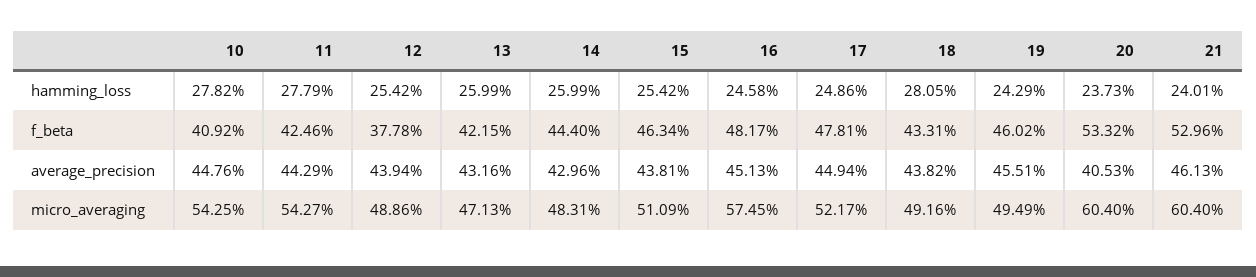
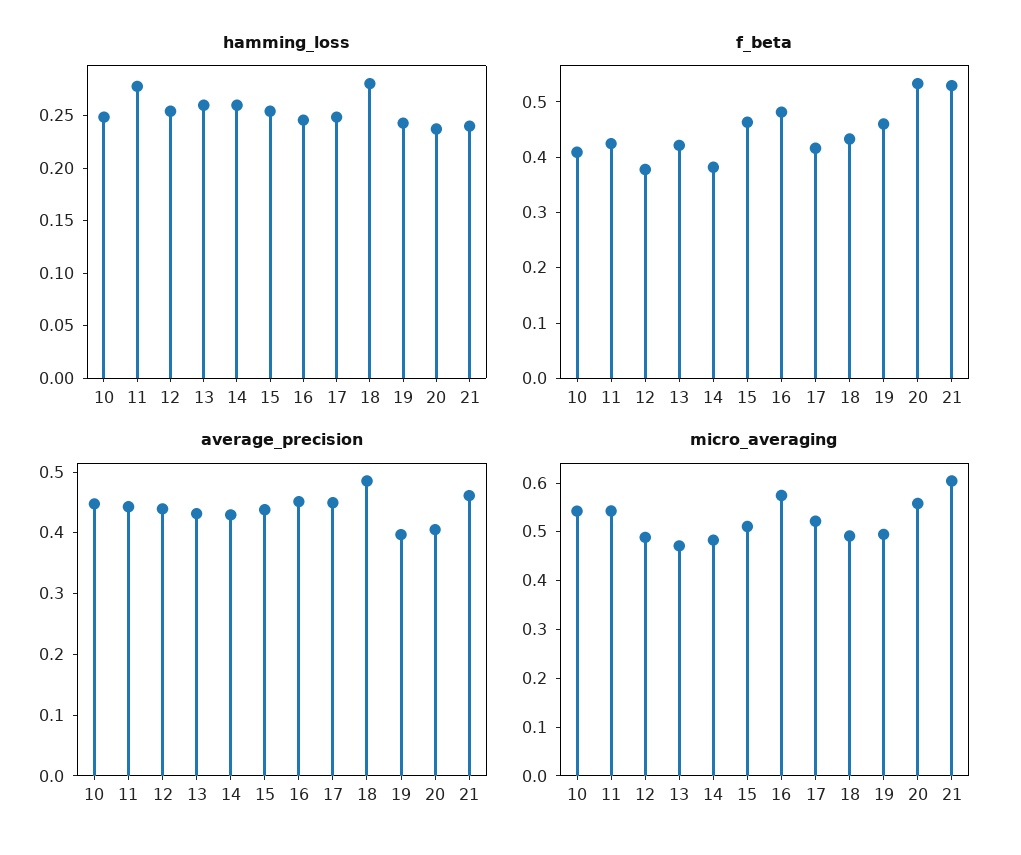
  {
    "hamming_loss": {
-     "10": 0.2782,
+     "10": 0.25,
      "11": 0.2779,
      "12": 0.2542,
      "13": 0.2599,
      "14": 0.2599,
      "15": 0.2542,
      "16": 0.2458,
      "17": 0.2486,
      "18": 0.2805,
      "19": 0.2429,
      "20": 0.2373,
      "21": 0.2401
    },
    "f_beta": {
      "10": 0.4092,
      "11": 0.4246,
      "12": 0.3778,
      "13": 0.4215,
-     "14": 0.444,
+     "14": 0.38,
      "15": 0.4634,
      "16": 0.4817,
-     "17": 0.4781,
+     "17": 0.42,
      "18": 0.4331,
      "19": 0.4602,
      "20": 0.5332,
      "21": 0.5296
    },
    "average_precision": {
      "10": 0.4476,
      "11": 0.4429,
      "12": 0.4394,
      "13": 0.4316,
      "14": 0.4296,
      "15": 0.4381,
      "16": 0.4513,
      "17": 0.4494,
-     "18": 0.4382,
+     "18": 0.48,
-     "19": 0.4551,
+     "19": 0.4,
      "20": 0.4053,
      "21": 0.4613
    },
    "micro_averaging": {
      "10": 0.5425,
      "11": 0.5427,
      "12": 0.4886,
      "13": 0.4713,
      "14": 0.4831,
      "15": 0.5109,
      "16": 0.5745,
      "17": 0.5217,
      "18": 0.4916,
      "19": 0.4949,
-     "20": 0.604,
+     "20": 0.56,
      "21": 0.604
    }
  }

